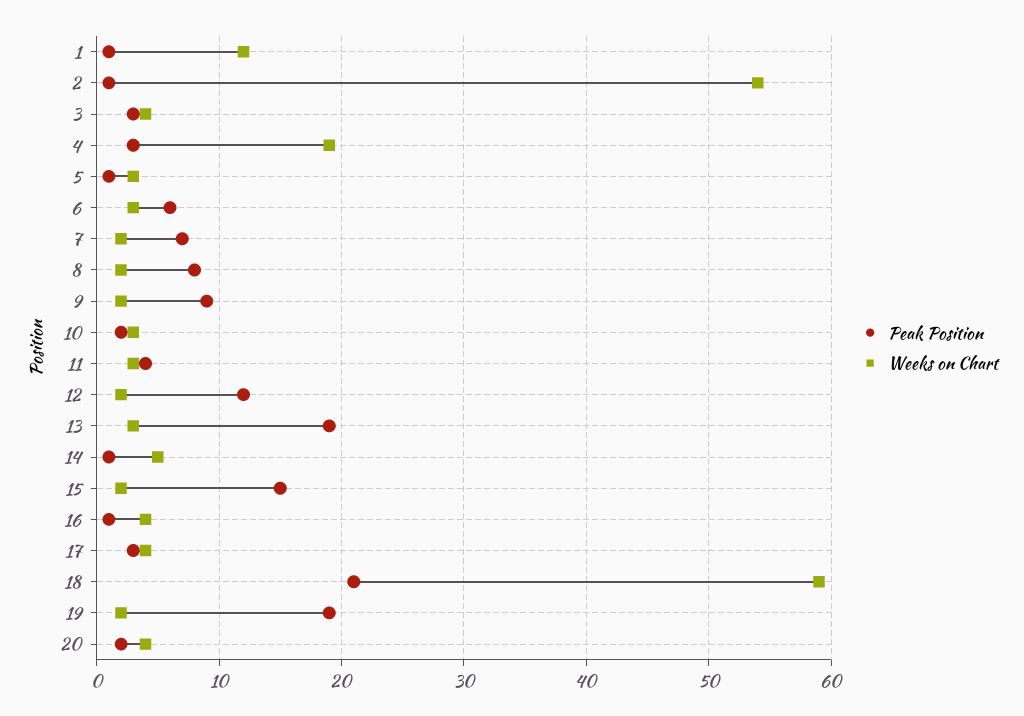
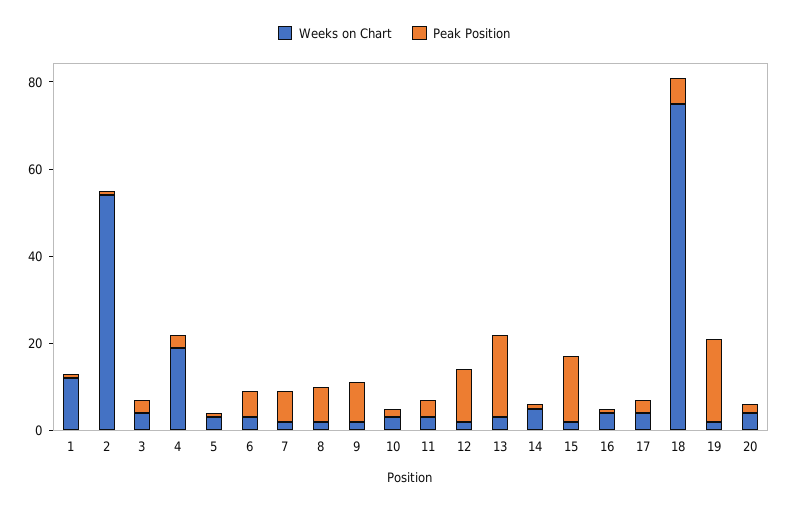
  {
    "Peak Position": {
      "1": 1,
      "2": 1,
      "3": 3,
      "4": 3,
      "5": 1,
      "6": 6,
      "7": 7,
      "8": 8,
      "9": 9,
      "10": 2,
      "11": 4,
      "12": 12,
      "13": 19,
      "14": 1,
      "15": 15,
      "16": 1,
      "17": 3,
-     "18": 21,
+     "18": 5,
      "19": 19,
      "20": 2
    },
    "Weeks on Chart": {
      "1": 12,
      "2": 54,
      "3": 4,
      "4": 19,
      "5": 3,
      "6": 3,
      "7": 2,
      "8": 2,
      "9": 2,
      "10": 3,
      "11": 3,
      "12": 2,
      "13": 3,
      "14": 5,
      "15": 2,
      "16": 4,
      "17": 4,
-     "18": 59,
+     "18": 75,
      "19": 2,
      "20": 4
    }
  }

